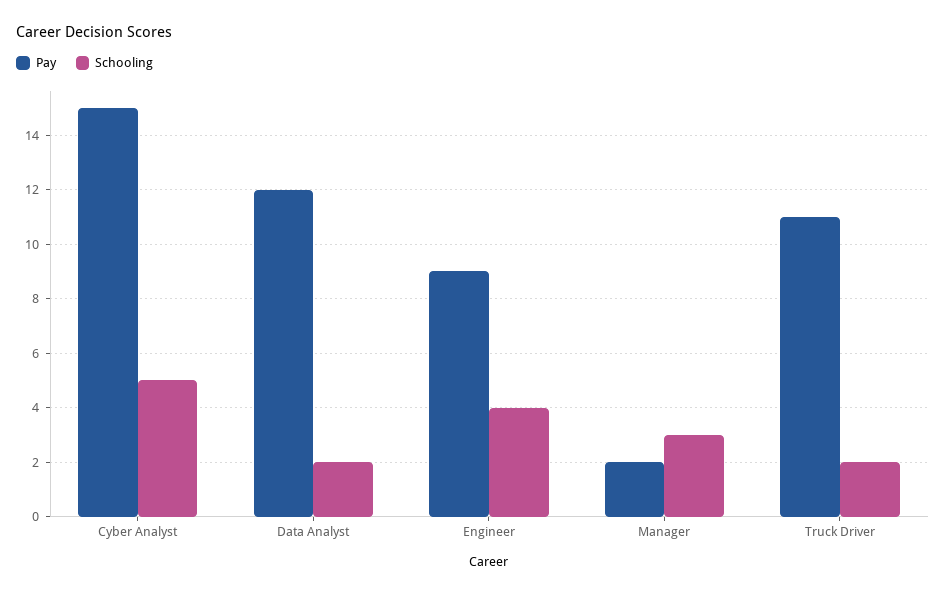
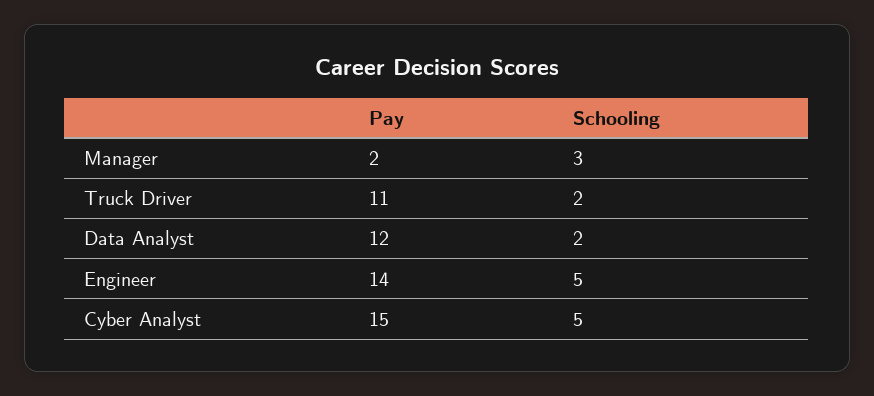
  {
    "Pay": {
      "Cyber Analyst": 15,
      "Data Analyst": 12,
-     "Engineer": 9,
+     "Engineer": 14,
      "Manager": 2,
      "Truck Driver": 11
    },
    "Schooling": {
      "Cyber Analyst": 5,
      "Data Analyst": 2,
-     "Engineer": 4,
+     "Engineer": 5,
      "Manager": 3,
      "Truck Driver": 2
    }
  }

